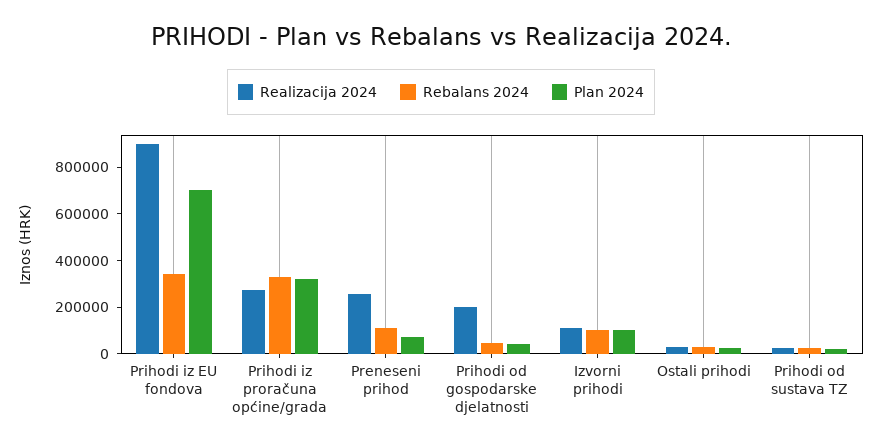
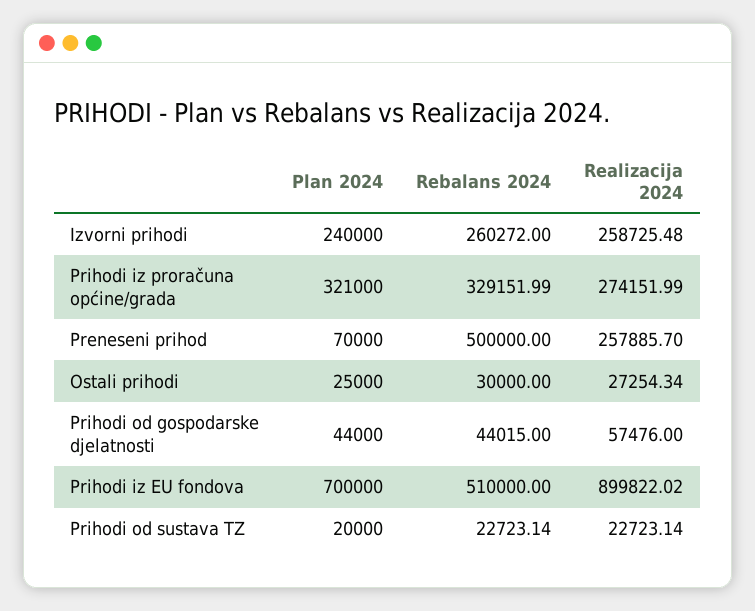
  {
    "Realizacija 2024": {
      "Prihodi iz EU fondova": 899822.02,
      "Prihodi iz proračuna općine/grada": 274151.99,
      "Preneseni prihod": 257885.7,
-     "Prihodi od gospodarske djelatnosti": 200000,
+     "Prihodi od gospodarske djelatnosti": 57476,
-     "Izvorni prihodi": 100000,
+     "Izvorni prihodi": 258725.48,
      "Ostali prihodi": 27254.34,
      "Prihodi od sustava TZ": 22723.14
    },
    "Rebalans 2024": {
-     "Prihodi iz EU fondova": 350000,
+     "Prihodi iz EU fondova": 510000,
      "Prihodi iz proračuna općine/grada": 329151.99,
-     "Preneseni prihod": 100000,
+     "Preneseni prihod": 500000,
      "Prihodi od gospodarske djelatnosti": 44015,
-     "Izvorni prihodi": 100000,
+     "Izvorni prihodi": 260272,
      "Ostali prihodi": 30000,
      "Prihodi od sustava TZ": 22723.14
    },
    "Plan 2024": {
      "Prihodi iz EU fondova": 700000,
      "Prihodi iz proračuna općine/grada": 321000,
      "Preneseni prihod": 70000,
      "Prihodi od gospodarske djelatnosti": 44000,
-     "Izvorni prihodi": 100000,
+     "Izvorni prihodi": 240000,
      "Ostali prihodi": 25000,
      "Prihodi od sustava TZ": 20000
    }
  }

